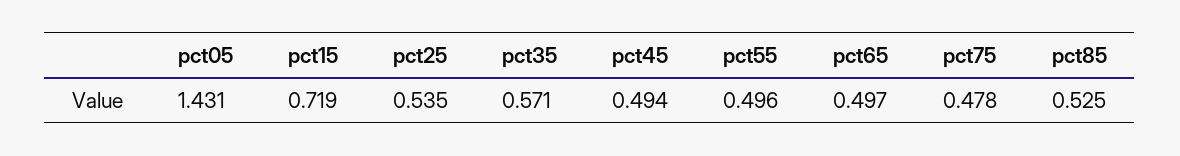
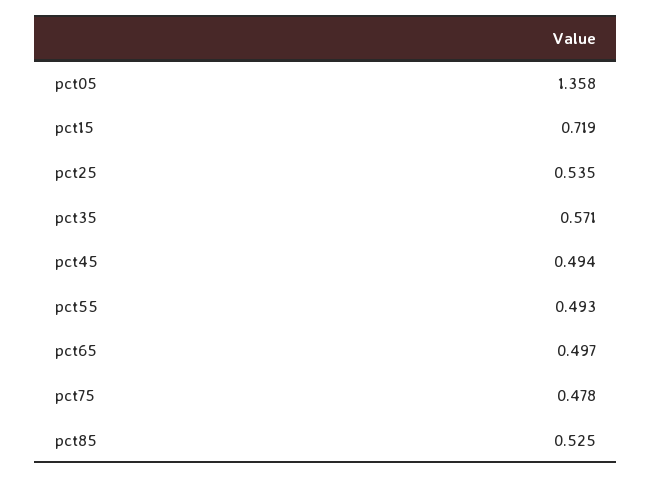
  {
-   "pct05": 1.431,
+   "pct05": 1.358,
    "pct15": 0.719,
    "pct25": 0.535,
    "pct35": 0.571,
    "pct45": 0.494,
-   "pct55": 0.496,
+   "pct55": 0.493,
    "pct65": 0.497,
    "pct75": 0.478,
    "pct85": 0.525
  }

